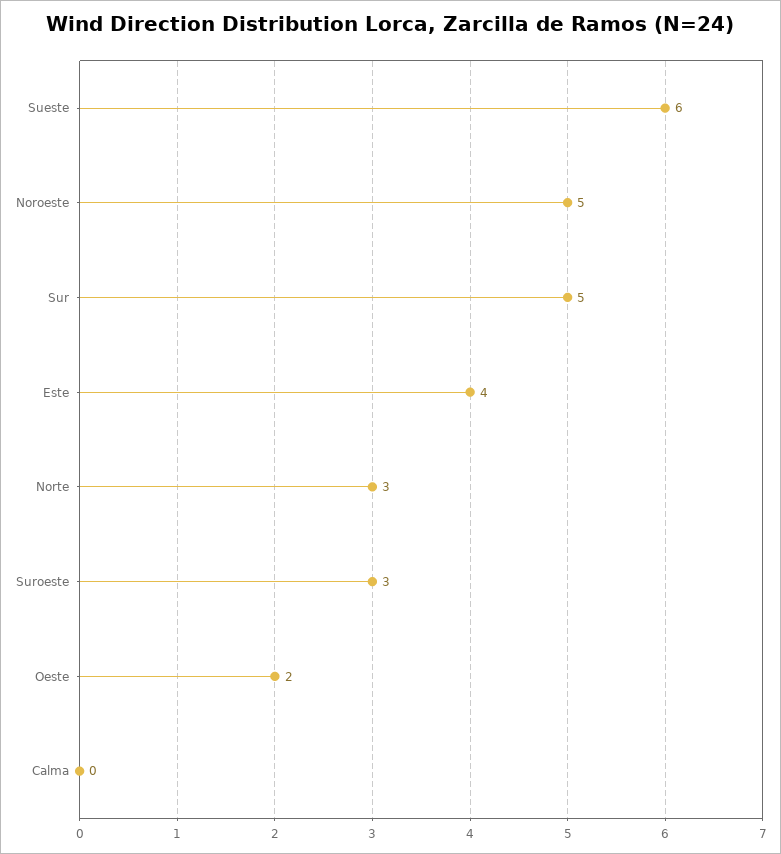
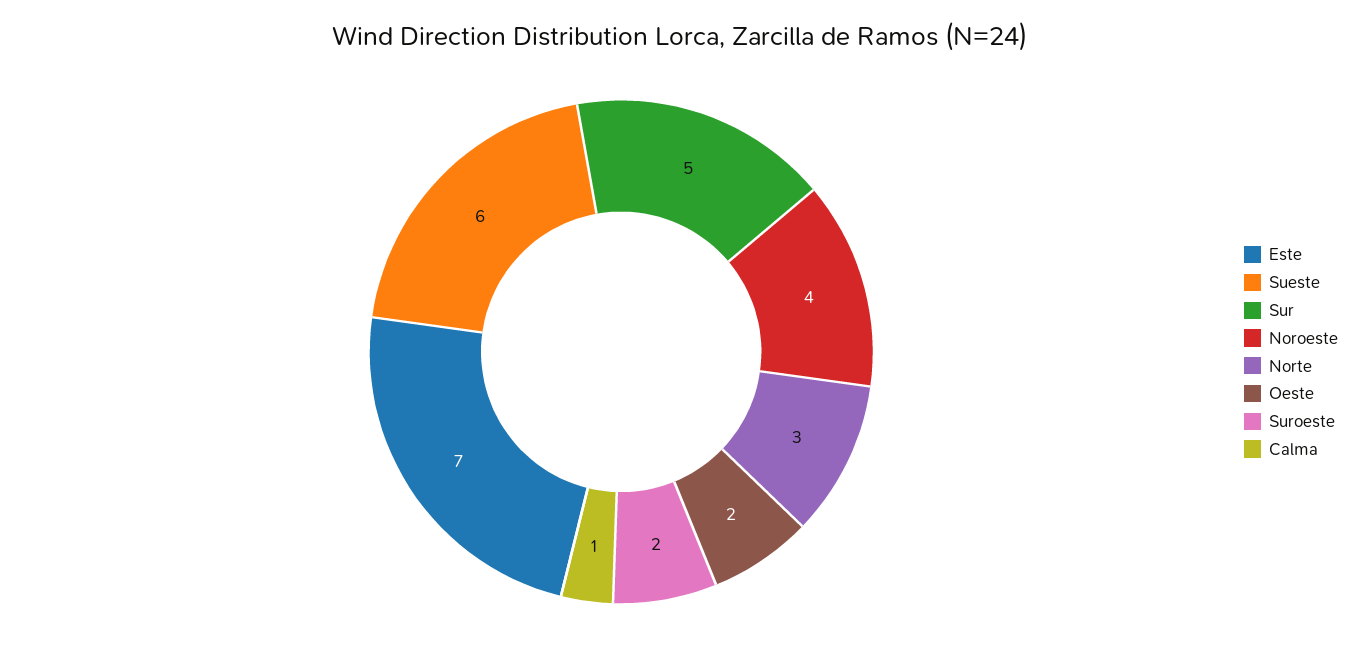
  {
    "Sueste": 6,
-   "Noroeste": 5,
+   "Noroeste": 4,
    "Sur": 5,
-   "Este": 4,
+   "Este": 7,
    "Norte": 3,
-   "Suroeste": 3,
+   "Suroeste": 2,
    "Oeste": 2,
-   "Calma": 0
+   "Calma": 1
  }

